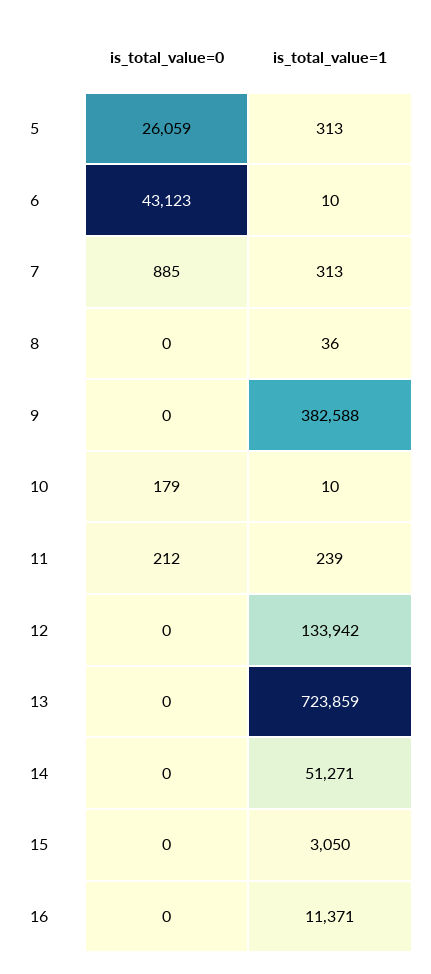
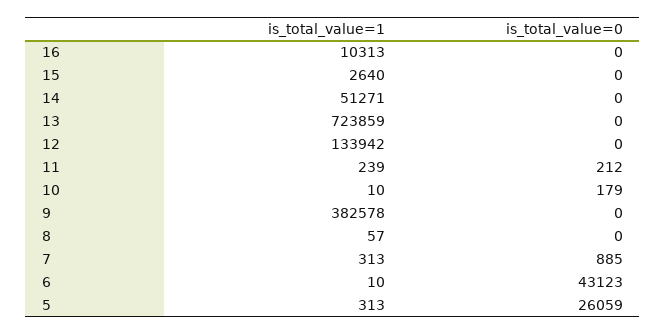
  {
    "is_total_value=0": {
      "5": 26059,
      "6": 43123,
      "7": 885,
      "8": 0,
      "9": 0,
      "10": 179,
      "11": 212,
      "12": 0,
      "13": 0,
      "14": 0,
      "15": 0,
      "16": 0
    },
    "is_total_value=1": {
      "5": 313,
      "6": 10,
      "7": 313,
-     "8": 36,
+     "8": 57,
-     "9": 382588,
+     "9": 382578,
      "10": 10,
      "11": 239,
      "12": 133942,
      "13": 723859,
      "14": 51271,
-     "15": 3050,
+     "15": 2640,
-     "16": 11371
+     "16": 10313
    }
  }

